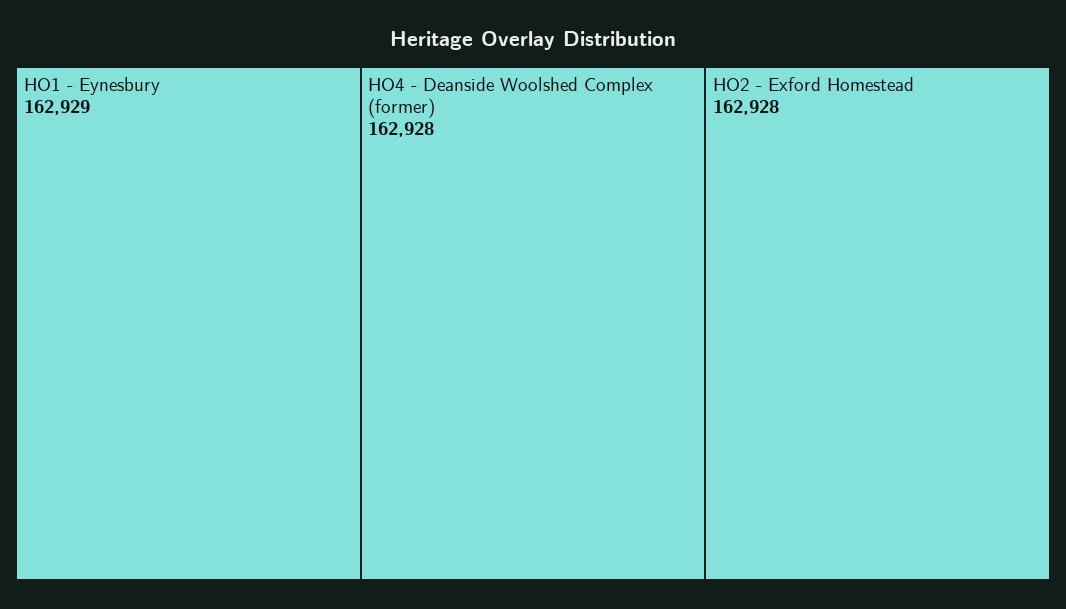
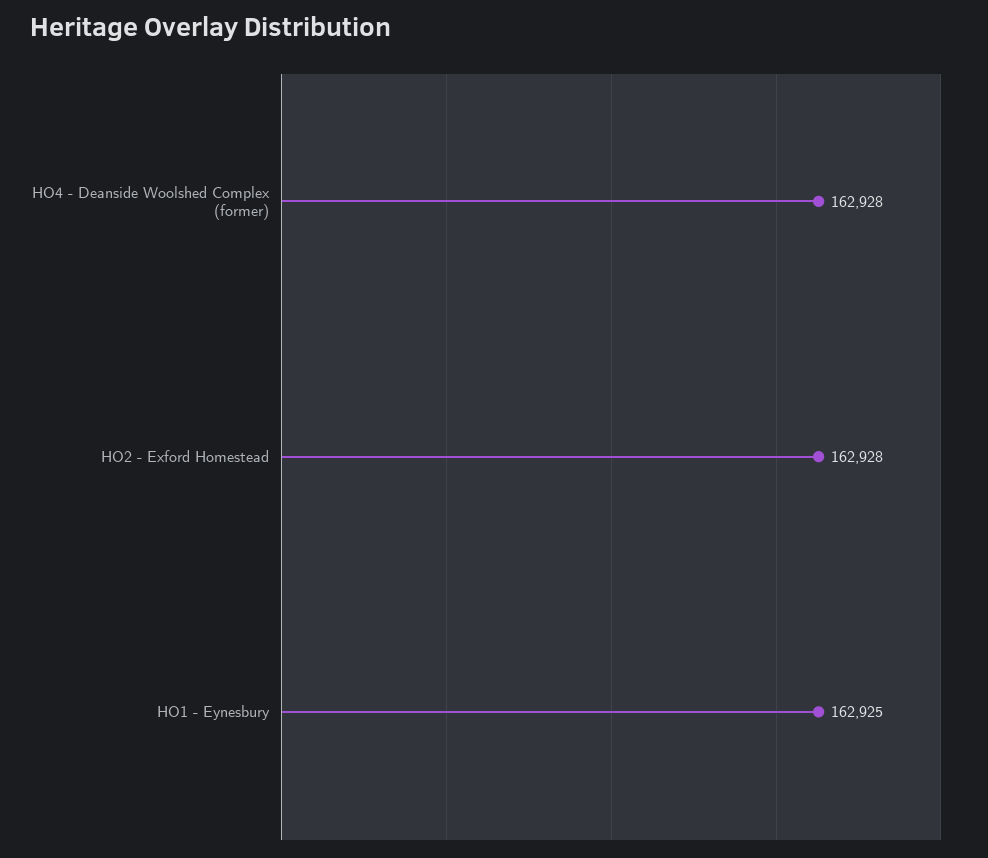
  {
-   "HO1 - Eynesbury": 162929,
+   "HO1 - Eynesbury": 162925,
    "HO4 - Deanside Woolshed Complex (former)": 162928,
    "HO2 - Exford Homestead": 162928
  }

